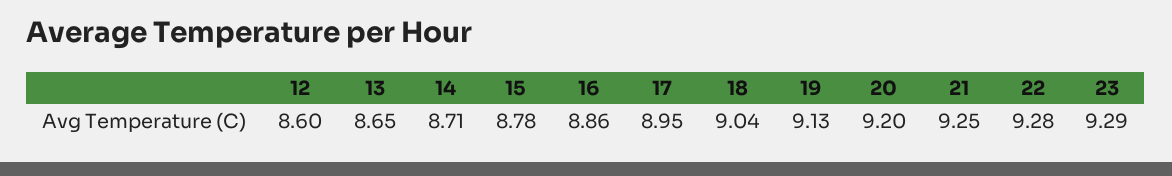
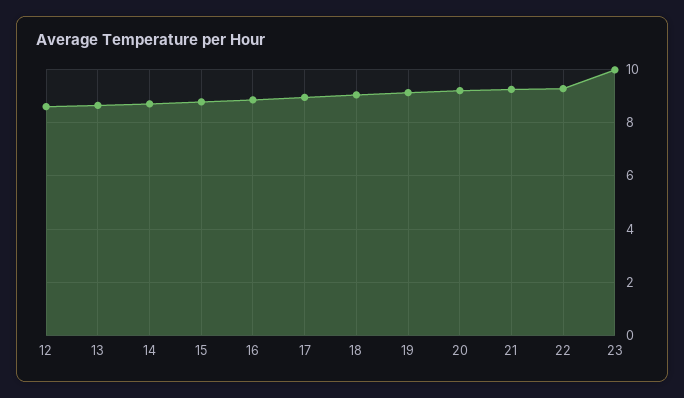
  {
    "12": 8.6,
    "13": 8.65,
    "14": 8.71,
    "15": 8.78,
    "16": 8.86,
    "17": 8.95,
    "18": 9.04,
    "19": 9.13,
    "20": 9.2,
    "21": 9.25,
    "22": 9.28,
-   "23": 9.29
+   "23": 10
  }

